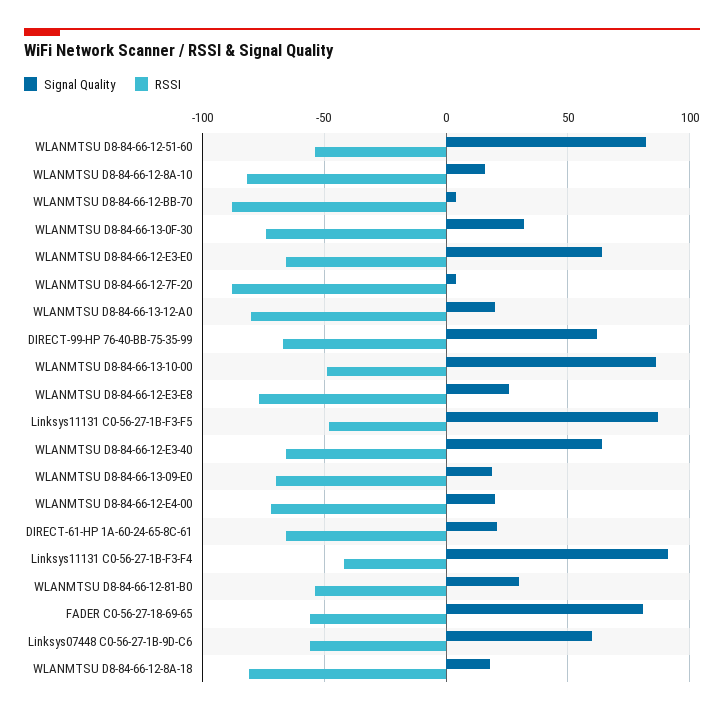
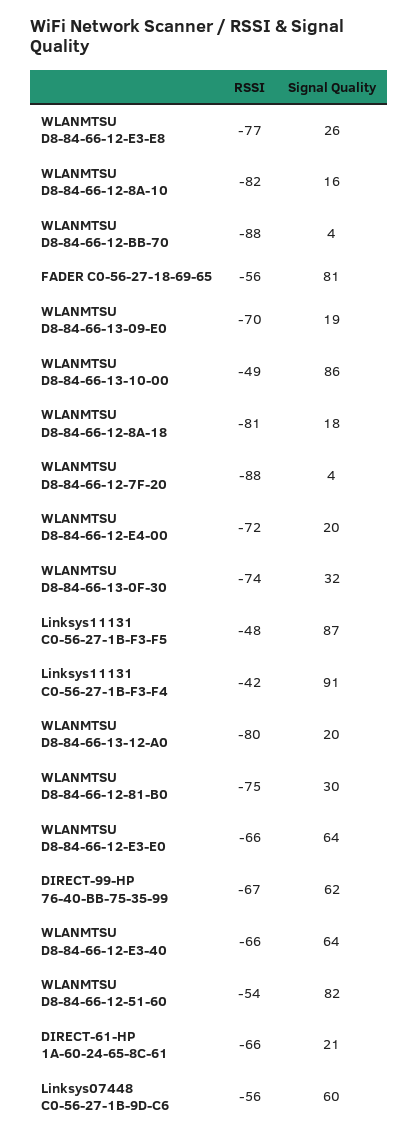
  {
    "Signal Quality": {
      "WLANMTSU D8-84-66-12-51-60": 82,
      "WLANMTSU D8-84-66-12-8A-10": 16,
      "WLANMTSU D8-84-66-12-BB-70": 4,
      "WLANMTSU D8-84-66-13-0F-30": 32,
      "WLANMTSU D8-84-66-12-E3-E0": 64,
      "WLANMTSU D8-84-66-12-7F-20": 4,
      "WLANMTSU D8-84-66-13-12-A0": 20,
      "DIRECT-99-HP 76-40-BB-75-35-99": 62,
      "WLANMTSU D8-84-66-13-10-00": 86,
      "WLANMTSU D8-84-66-12-E3-E8": 26,
      "Linksys11131 C0-56-27-1B-F3-F5": 87,
      "WLANMTSU D8-84-66-12-E3-40": 64,
      "WLANMTSU D8-84-66-13-09-E0": 19,
      "WLANMTSU D8-84-66-12-E4-00": 20,
      "DIRECT-61-HP 1A-60-24-65-8C-61": 21,
      "Linksys11131 C0-56-27-1B-F3-F4": 91,
      "WLANMTSU D8-84-66-12-81-B0": 30,
      "FADER C0-56-27-18-69-65": 81,
      "Linksys07448 C0-56-27-1B-9D-C6": 60,
      "WLANMTSU D8-84-66-12-8A-18": 18
    },
    "RSSI": {
      "WLANMTSU D8-84-66-12-51-60": -54,
      "WLANMTSU D8-84-66-12-8A-10": -82,
      "WLANMTSU D8-84-66-12-BB-70": -88,
      "WLANMTSU D8-84-66-13-0F-30": -74,
      "WLANMTSU D8-84-66-12-E3-E0": -66,
      "WLANMTSU D8-84-66-12-7F-20": -88,
      "WLANMTSU D8-84-66-13-12-A0": -80,
      "DIRECT-99-HP 76-40-BB-75-35-99": -67,
      "WLANMTSU D8-84-66-13-10-00": -49,
      "WLANMTSU D8-84-66-12-E3-E8": -77,
      "Linksys11131 C0-56-27-1B-F3-F5": -48,
      "WLANMTSU D8-84-66-12-E3-40": -66,
      "WLANMTSU D8-84-66-13-09-E0": -70,
      "WLANMTSU D8-84-66-12-E4-00": -72,
      "DIRECT-61-HP 1A-60-24-65-8C-61": -66,
      "Linksys11131 C0-56-27-1B-F3-F4": -42,
-     "WLANMTSU D8-84-66-12-81-B0": -55,
+     "WLANMTSU D8-84-66-12-81-B0": -75,
      "FADER C0-56-27-18-69-65": -56,
      "Linksys07448 C0-56-27-1B-9D-C6": -56,
      "WLANMTSU D8-84-66-12-8A-18": -81
    }
  }

